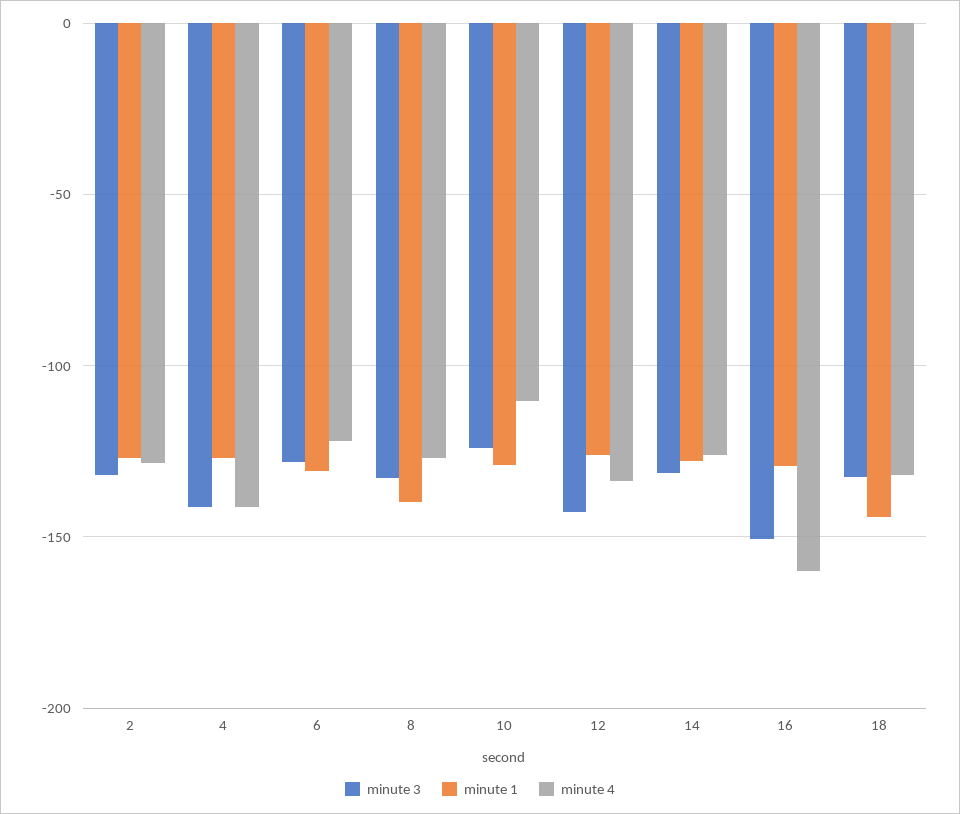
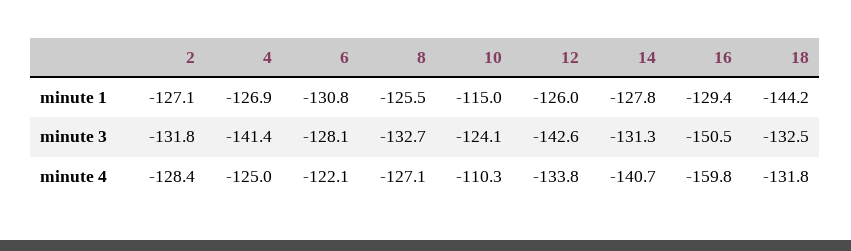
  {
    "minute 3": {
      "2": -131.8,
      "4": -141.4,
      "6": -128.1,
      "8": -132.7,
      "10": -124.1,
      "12": -142.6,
      "14": -131.3,
      "16": -150.5,
      "18": -132.5
    },
    "minute 1": {
      "2": -127.1,
      "4": -126.9,
      "6": -130.8,
-     "8": -140,
+     "8": -125.5,
-     "10": -130,
+     "10": -115,
      "12": -126,
      "14": -127.8,
      "16": -129.4,
      "18": -144.2
    },
    "minute 4": {
      "2": -128.4,
-     "4": -140,
+     "4": -125,
      "6": -122.1,
      "8": -127.1,
      "10": -110.3,
      "12": -133.8,
-     "14": -125,
+     "14": -140.7,
      "16": -159.8,
      "18": -131.8
    }
  }

